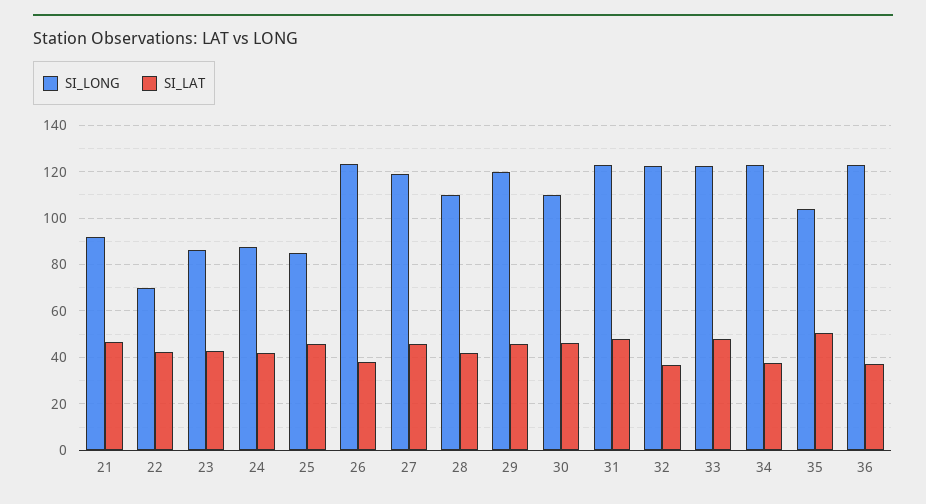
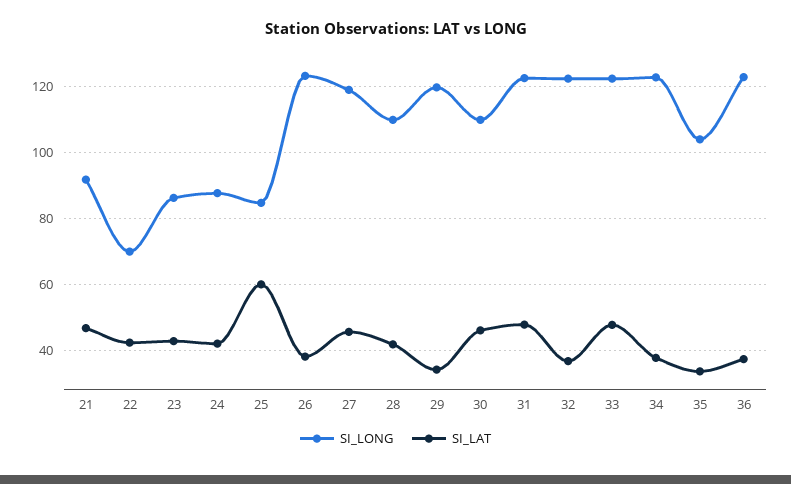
  {
    "SI_LONG": {
      "21": 92,
      "22": 70,
      "23": 86,
      "24": 88,
      "25": 84,
      "26": 124,
      "27": 120,
      "28": 110,
      "29": 120,
      "30": 110,
      "31": 122,
      "32": 122,
      "33": 122,
      "34": 122,
      "35": 104,
      "36": 122
    },
    "SI_LAT": {
      "21": 46,
      "22": 42,
      "23": 42,
      "24": 42,
-     "25": 45,
+     "25": 60,
      "26": 38,
      "27": 46,
      "28": 42,
-     "29": 45,
+     "29": 34,
      "30": 46,
      "31": 48,
      "32": 36,
      "33": 48,
      "34": 38,
-     "35": 50,
+     "35": 34,
      "36": 38
    }
  }

